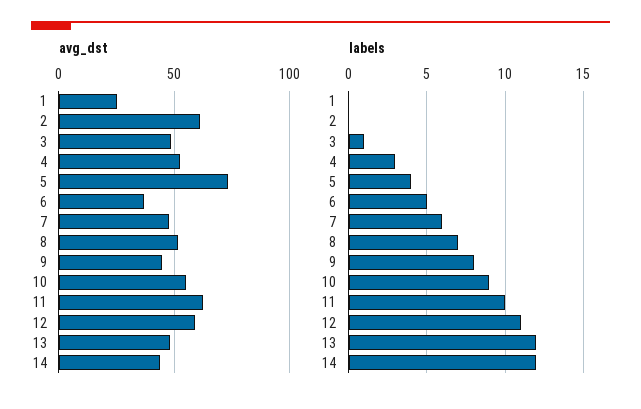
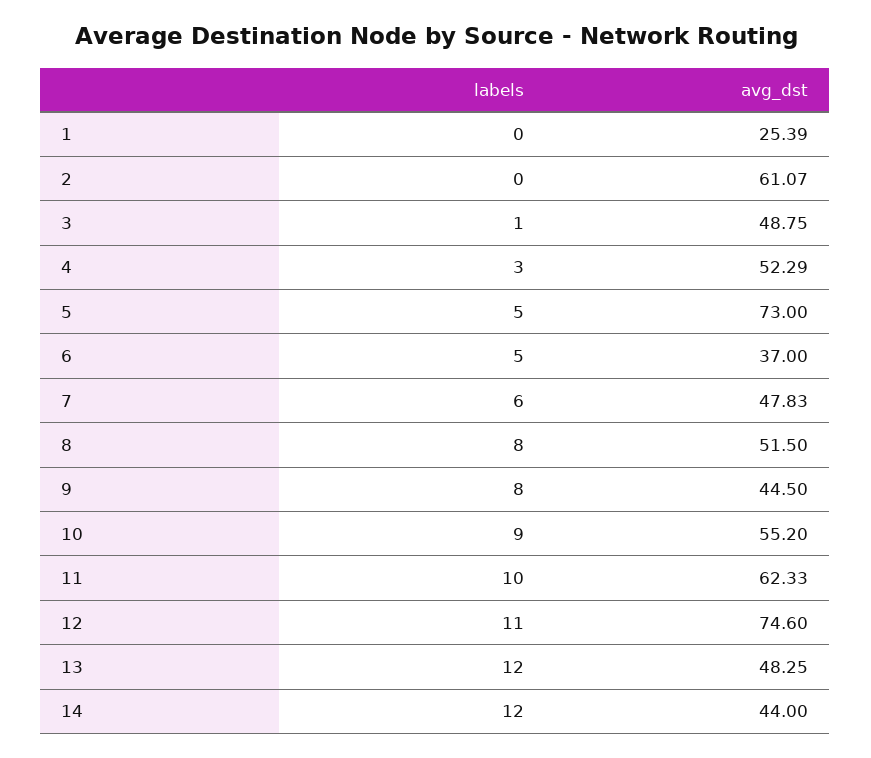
  {
    "avg_dst": {
      "1": 25.39,
      "2": 61.07,
      "3": 48.75,
      "4": 52.29,
      "5": 73,
      "6": 37,
      "7": 47.83,
      "8": 51.5,
      "9": 44.5,
      "10": 55.2,
      "11": 62.33,
-     "12": 60,
+     "12": 74.6,
      "13": 48.25,
      "14": 44
    },
    "labels": {
      "1": 0,
      "2": 0,
      "3": 1,
      "4": 3,
-     "5": 4,
+     "5": 5,
      "6": 5,
      "7": 6,
-     "8": 7,
+     "8": 8,
      "9": 8,
      "10": 9,
      "11": 10,
      "12": 11,
      "13": 12,
      "14": 12
    }
  }

